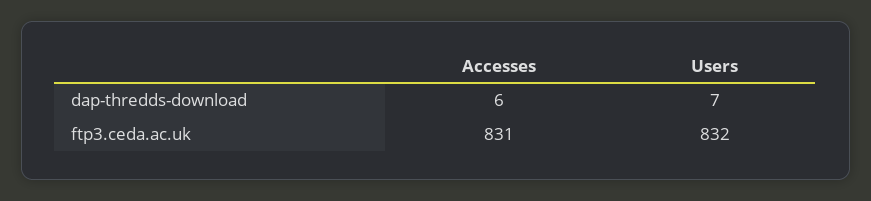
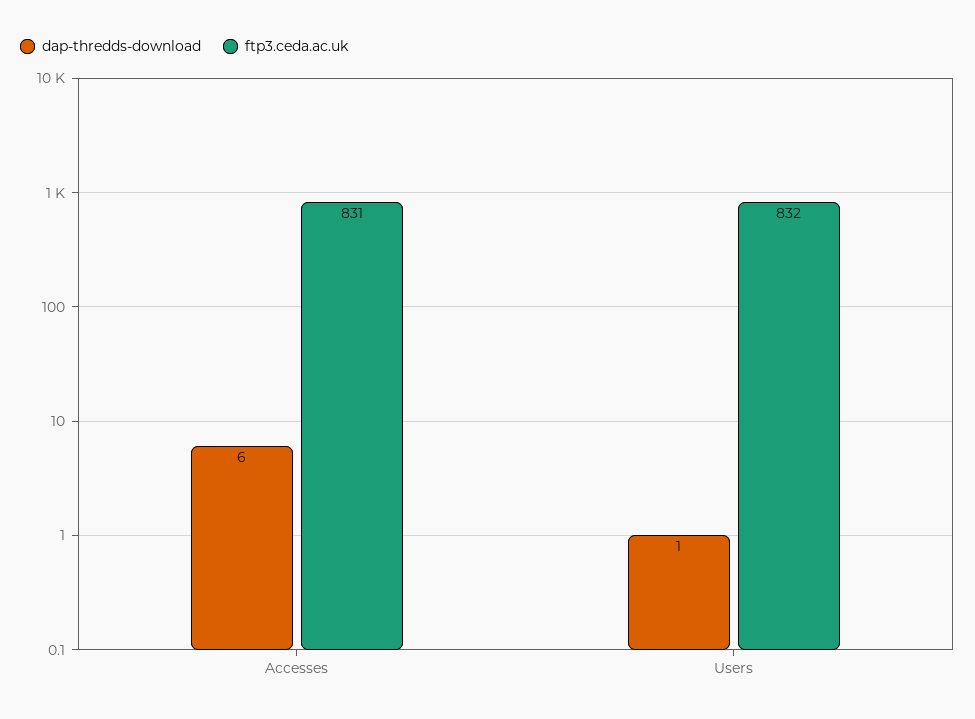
  {
    "dap-thredds-download": {
      "Accesses": 6,
-     "Users": 7
+     "Users": 1
    },
    "ftp3.ceda.ac.uk": {
      "Accesses": 831,
      "Users": 832
    }
  }

